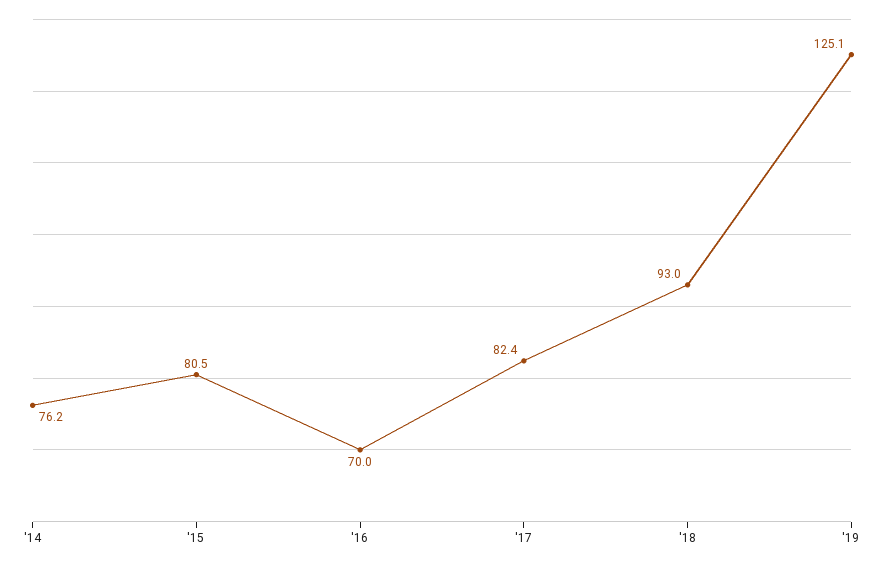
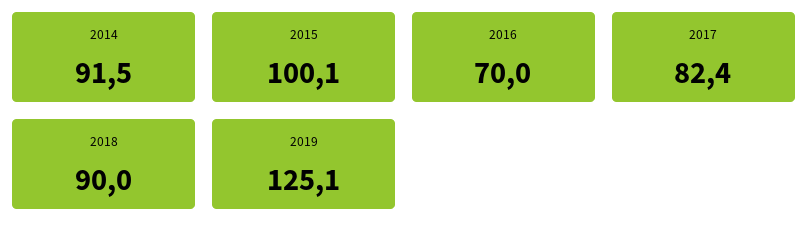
  {
-   "'14": 76.2,
+   "'14": 91.5,
-   "'15": 80.5,
+   "'15": 100.1,
    "'16": 70,
    "'17": 82.4,
-   "'18": 93,
+   "'18": 90,
    "'19": 125.1
  }

